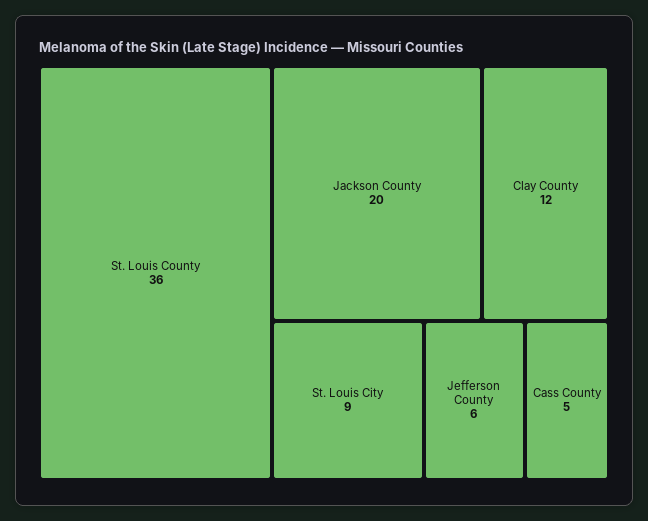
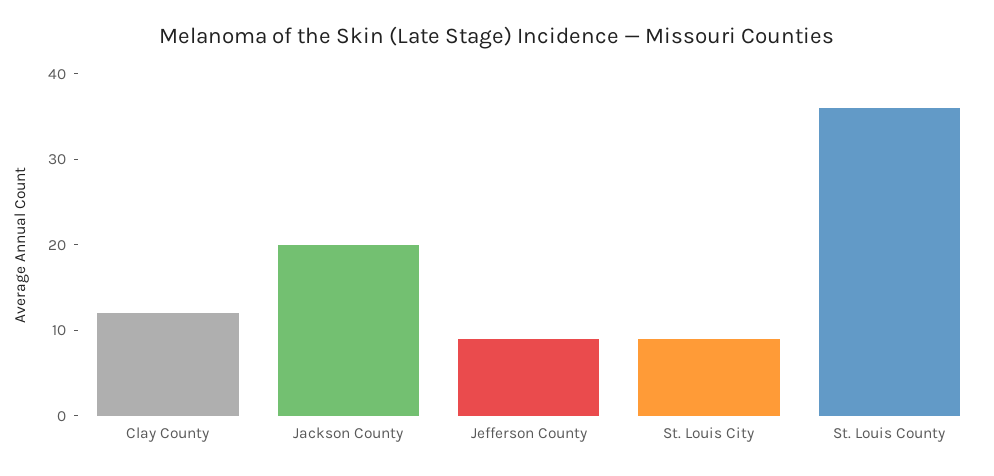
  {
    "St. Louis County": 36,
    "Jackson County": 20,
    "Clay County": 12,
    "St. Louis City": 9,
-   "Jefferson County": 6,
+   "Jefferson County": 9
-   "Cass County": 5
  }

